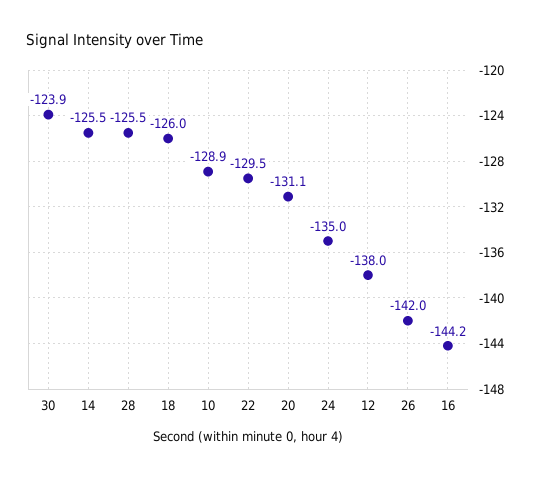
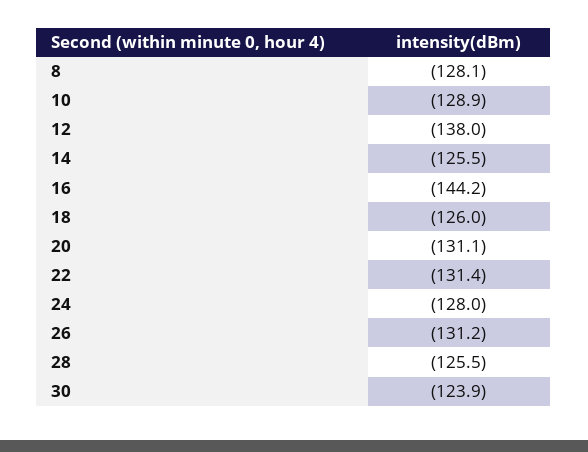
  {
    "30": -123.9,
    "14": -125.5,
    "28": -125.5,
    "18": -126,
    "10": -128.9,
-   "22": -129.5,
+   "22": -131.4,
    "20": -131.1,
-   "24": -135,
+   "24": -128,
    "12": -138,
-   "26": -142,
+   "26": -131.2,
-   "16": -144.2
+   "16": -144.2,
+   "8": -128.1
  }

